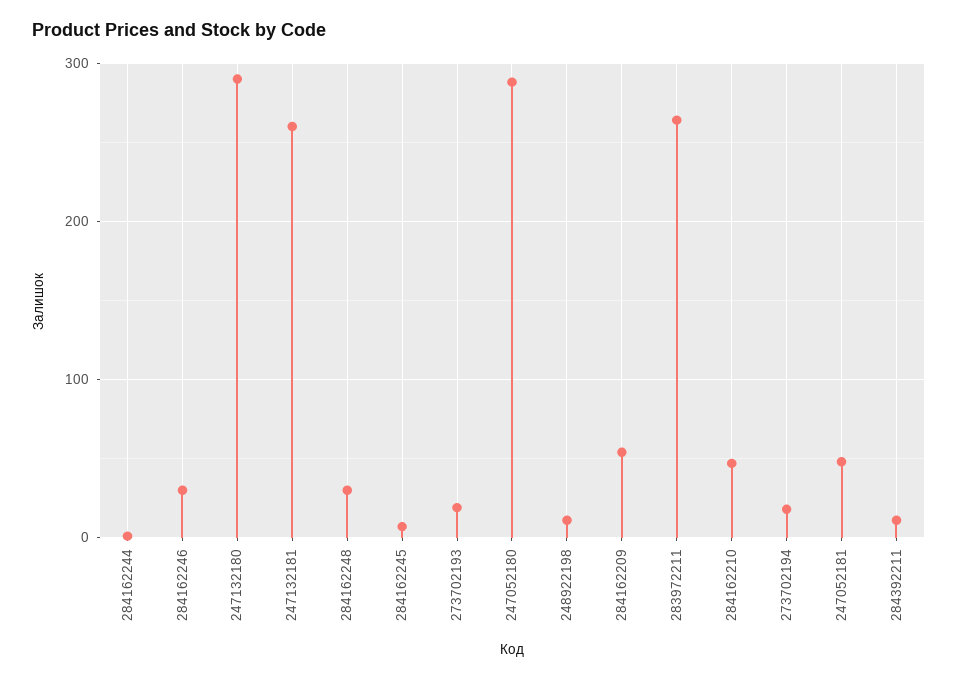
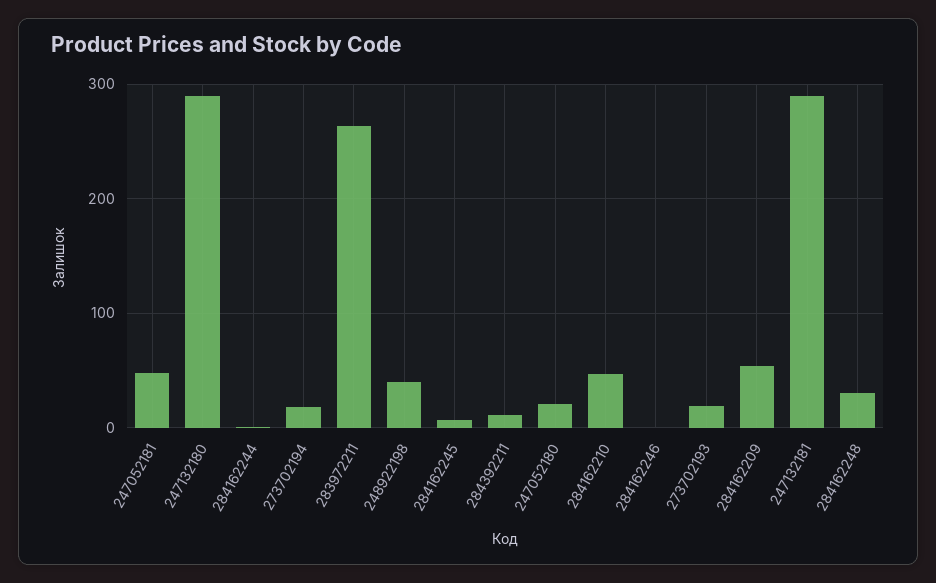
  {
    "284162244": 0,
-   "284162246": 30,
+   "284162246": 0,
    "247132180": 290,
-   "247132181": 260,
+   "247132181": 290,
    "284162248": 30,
    "284162245": 10,
    "273702193": 20,
-   "247052180": 290,
+   "247052180": 20,
-   "248922198": 10,
+   "248922198": 40,
    "284162209": 50,
    "283972211": 260,
    "284162210": 50,
    "273702194": 20,
    "247052181": 50,
    "284392211": 10
  }

